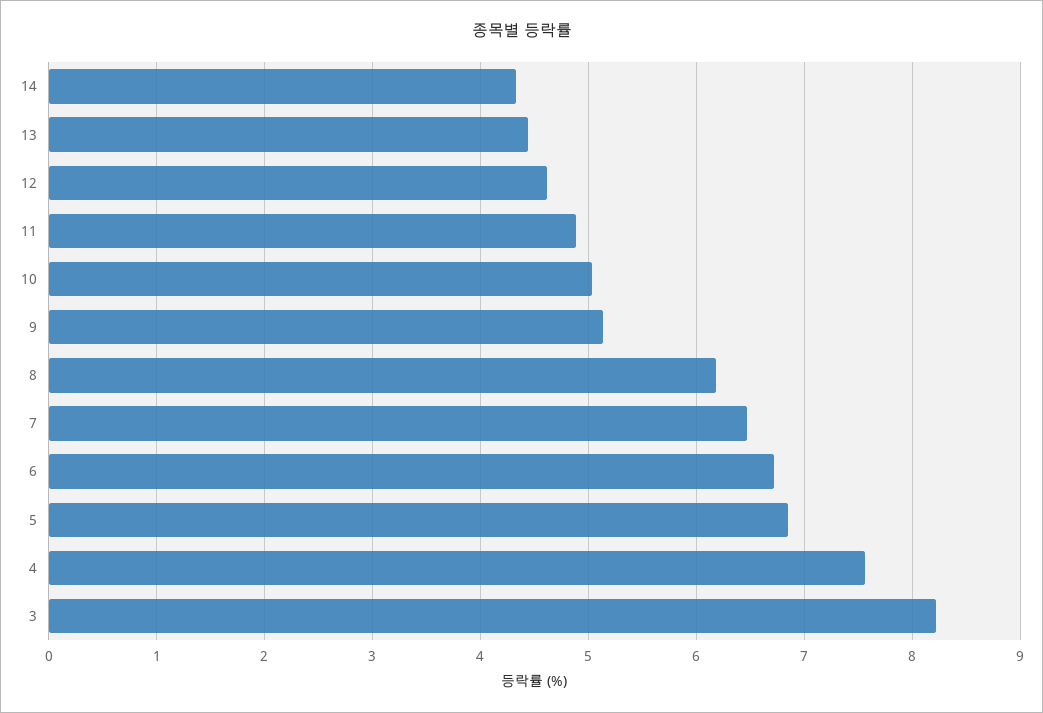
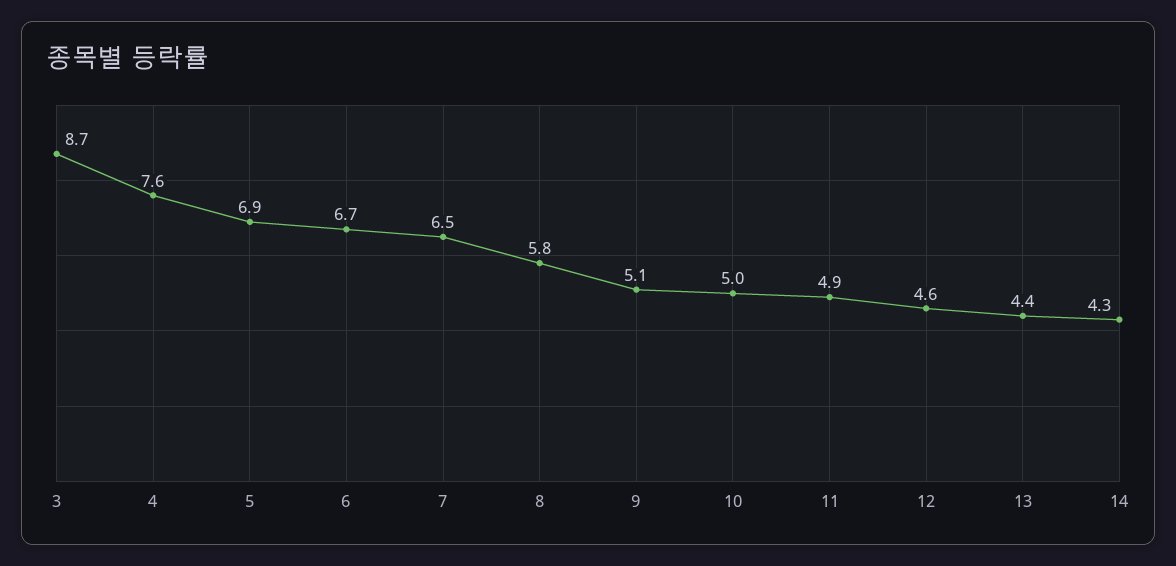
  {
    "14": 4.3,
    "13": 4.4,
    "12": 4.6,
    "11": 4.9,
    "10": 5,
    "9": 5.1,
-   "8": 6.2,
+   "8": 5.8,
    "7": 6.5,
    "6": 6.7,
    "5": 6.9,
    "4": 7.6,
-   "3": 8.2
+   "3": 8.7
  }

